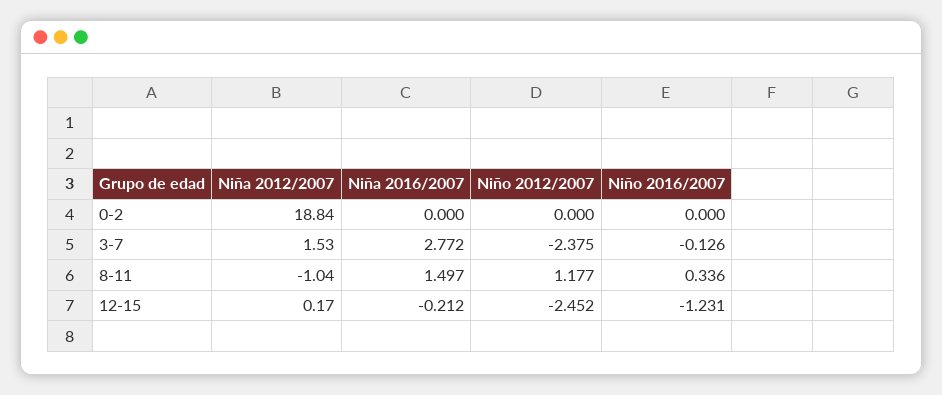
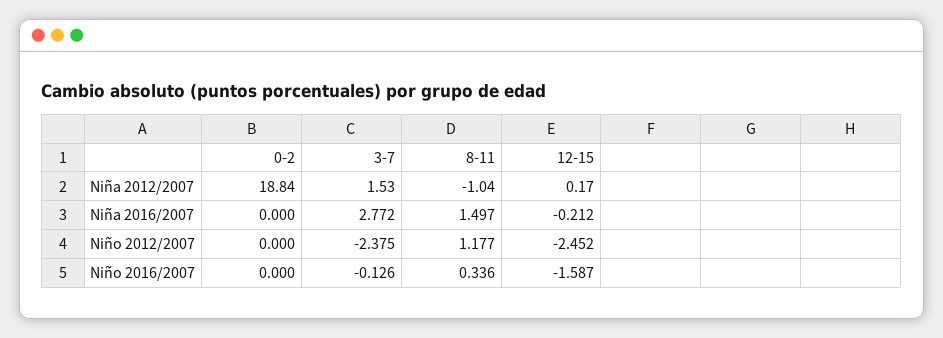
  {
    "Niña 2012/2007": {
      "0-2": 18.84,
      "3-7": 1.53,
      "8-11": -1.04,
      "12-15": 0.17
    },
    "Niña 2016/2007": {
      "0-2": 0,
      "3-7": 2.772,
      "8-11": 1.497,
      "12-15": -0.212
    },
    "Niño 2012/2007": {
      "0-2": 0,
      "3-7": -2.375,
      "8-11": 1.177,
      "12-15": -2.452
    },
    "Niño 2016/2007": {
      "0-2": 0,
      "3-7": -0.126,
      "8-11": 0.336,
-     "12-15": -1.231
+     "12-15": -1.587
    }
  }

